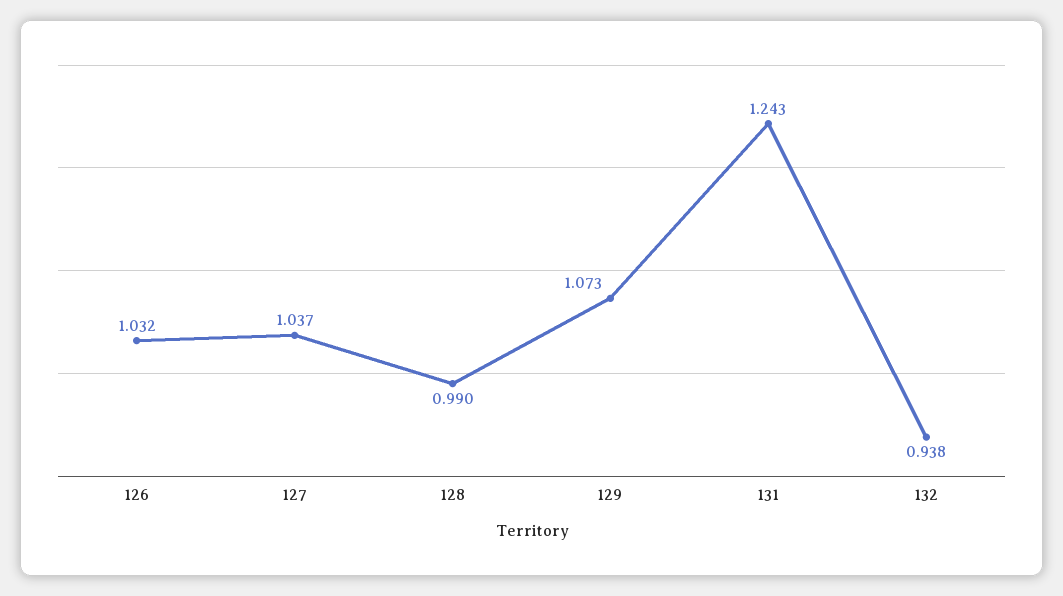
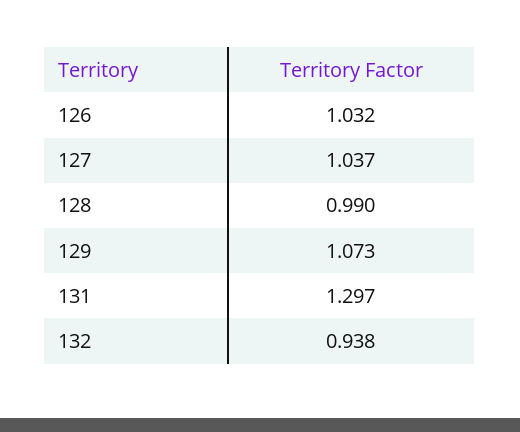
  {
    "126": 1.032,
    "127": 1.037,
    "128": 0.99,
    "129": 1.073,
-   "131": 1.243,
+   "131": 1.297,
    "132": 0.938
  }

